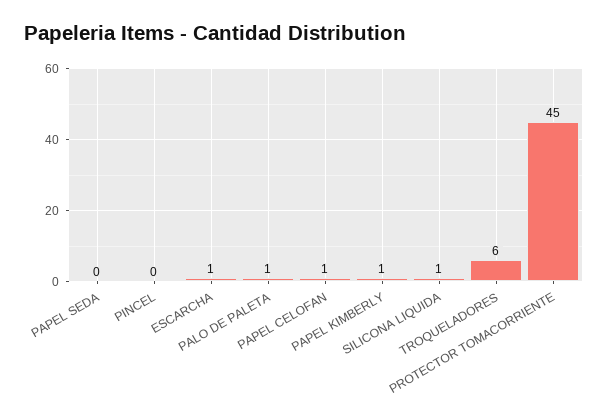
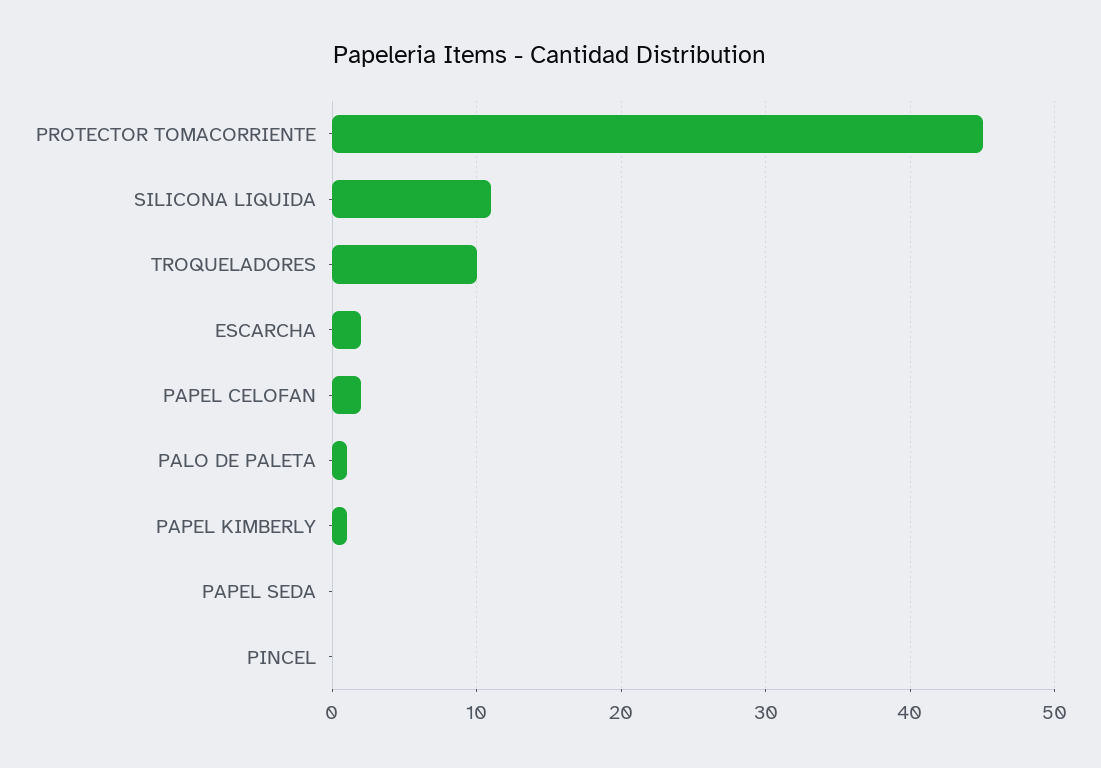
  {
    "PAPEL SEDA": 0,
    "PINCEL": 0,
-   "ESCARCHA": 1,
+   "ESCARCHA": 2,
    "PALO DE PALETA": 1,
-   "PAPEL CELOFAN": 1,
+   "PAPEL CELOFAN": 2,
    "PAPEL KIMBERLY": 1,
-   "SILICONA LIQUIDA": 1,
+   "SILICONA LIQUIDA": 11,
-   "TROQUELADORES": 6,
+   "TROQUELADORES": 10,
    "PROTECTOR TOMACORRIENTE": 45
  }

